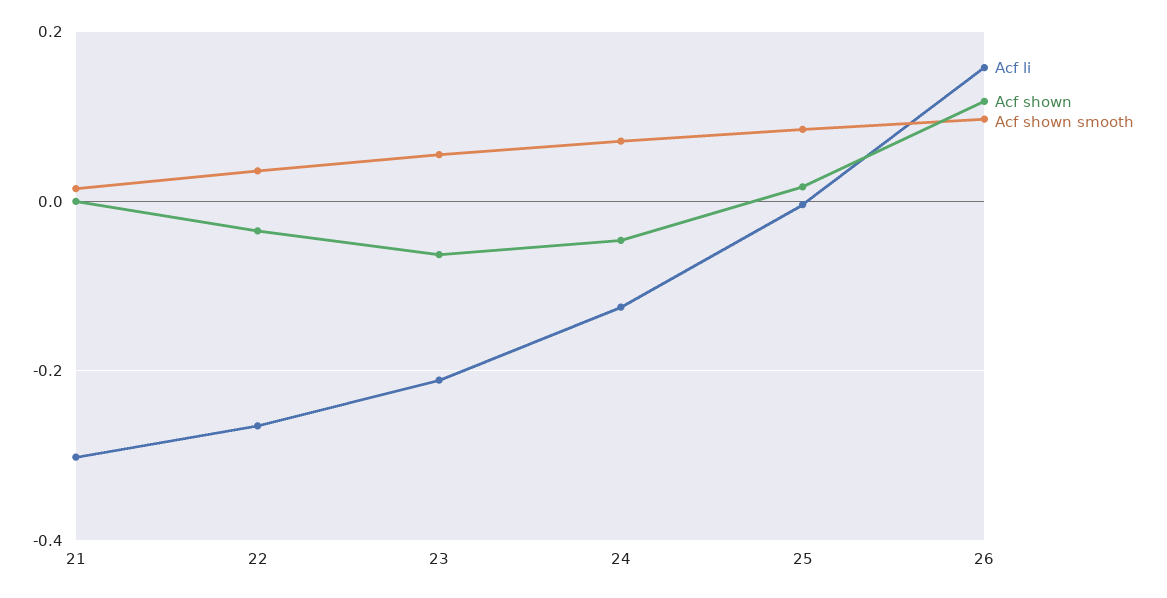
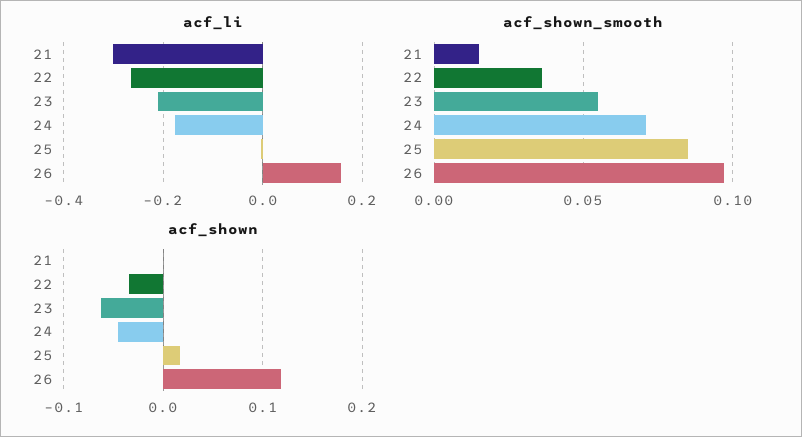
  {
    "Acf li": {
      "21": -0.3,
      "22": -0.26,
      "23": -0.22,
-     "24": -0.12,
+     "24": -0.18,
      "25": 0,
      "26": 0.16
    },
    "Acf shown": {
      "21": 0,
      "22": -0.04,
      "23": -0.06,
      "24": -0.05,
      "25": 0.02,
      "26": 0.12
    },
    "Acf shown smooth": {
      "21": 0.015,
      "22": 0.035,
      "23": 0.055,
      "24": 0.07,
      "25": 0.085,
      "26": 0.095
    }
  }

